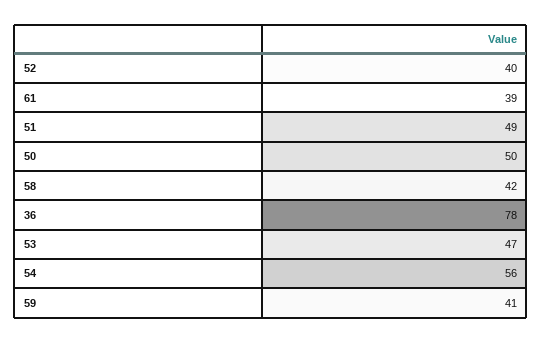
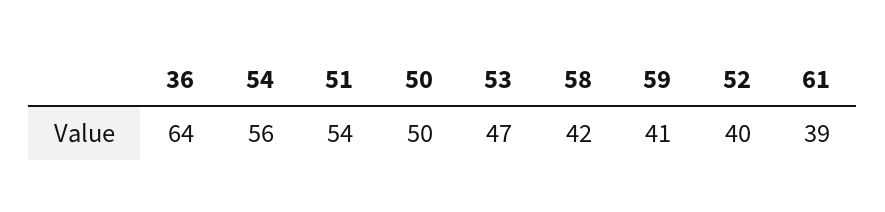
  {
    "52": 40,
    "61": 39,
-   "51": 49,
+   "51": 54,
    "50": 50,
    "58": 42,
-   "36": 78,
+   "36": 64,
    "53": 47,
    "54": 56,
    "59": 41
  }

